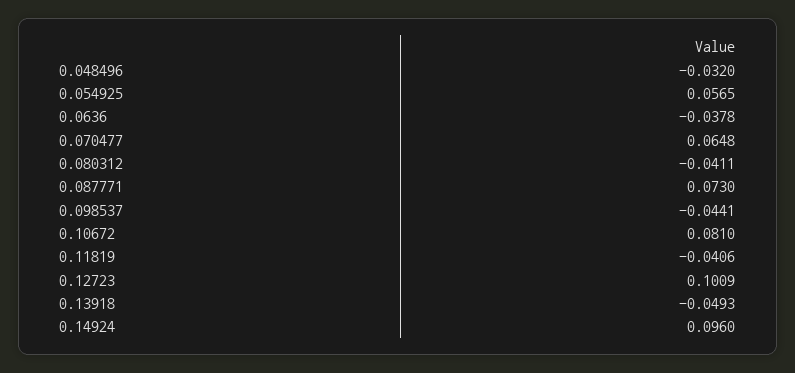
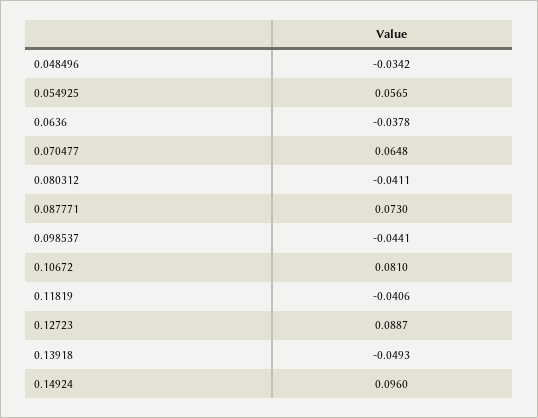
  {
-   "0.048496": -0.032,
+   "0.048496": -0.0342,
    "0.054925": 0.0565,
    "0.0636": -0.0378,
    "0.070477": 0.0648,
    "0.080312": -0.0411,
    "0.087771": 0.073,
    "0.098537": -0.0441,
    "0.10672": 0.081,
    "0.11819": -0.0406,
-   "0.12723": 0.1009,
+   "0.12723": 0.0887,
    "0.13918": -0.0493,
    "0.14924": 0.096
  }

